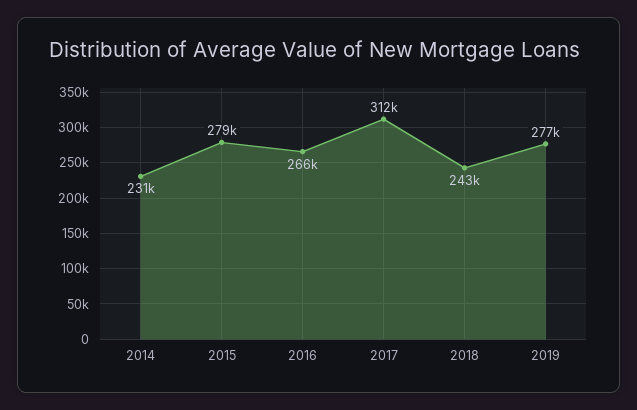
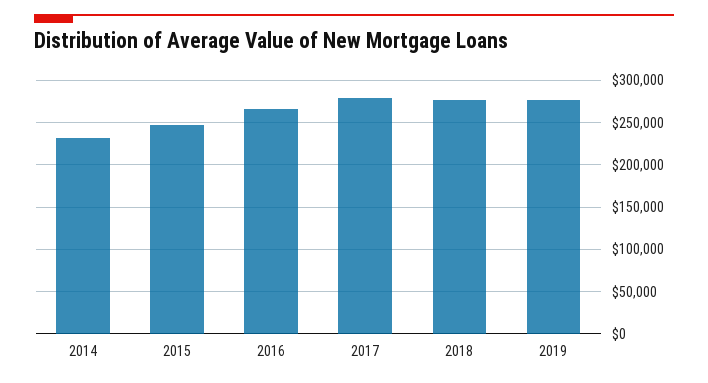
  {
    "2014": 231000,
-   "2015": 279000,
+   "2015": 250000,
    "2016": 266000,
-   "2017": 312000,
+   "2017": 280000,
-   "2018": 243000,
+   "2018": 280000,
    "2019": 277000
  }

